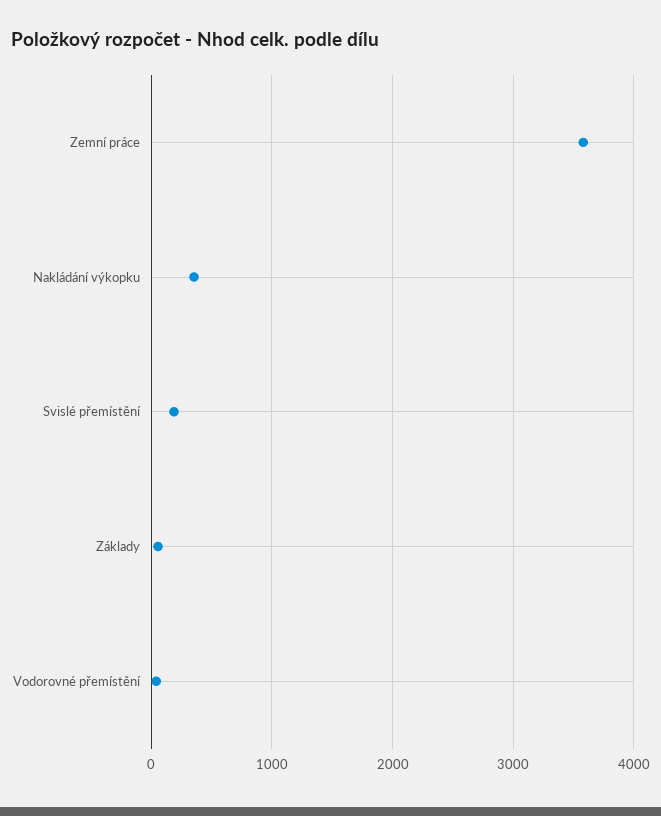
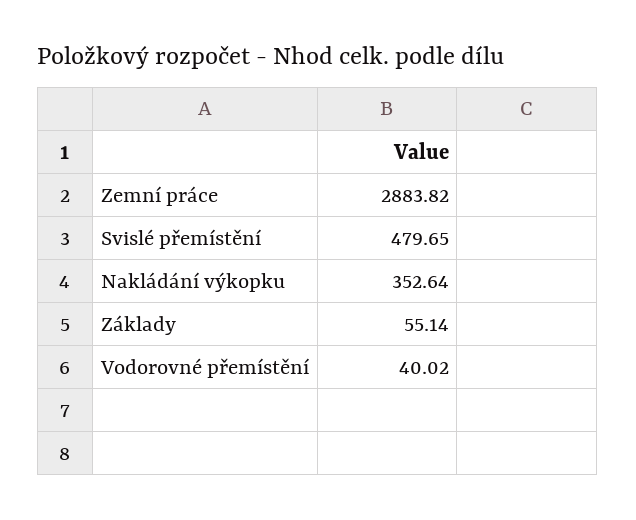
  {
-   "Zemní práce": 3600,
+   "Zemní práce": 2883.82,
    "Nakládání výkopku": 352.64,
-   "Svislé přemístění": 200,
+   "Svislé přemístění": 479.65,
    "Základy": 55.14,
    "Vodorovné přemístění": 40.02
  }

